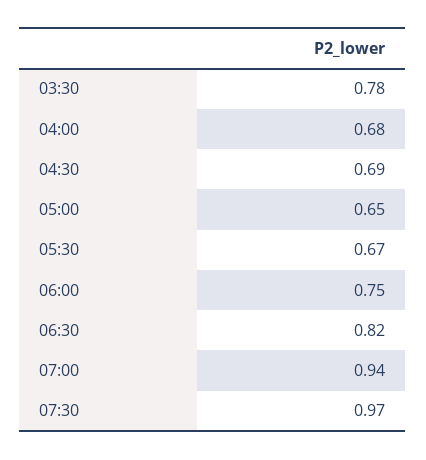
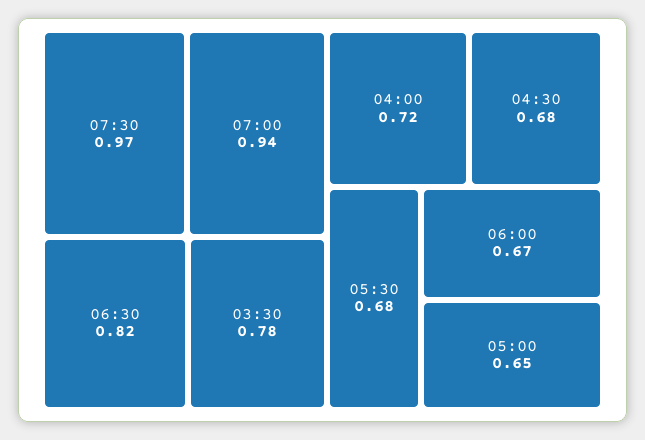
  {
    "03:30": 0.78,
-   "04:00": 0.68,
+   "04:00": 0.72,
-   "04:30": 0.69,
+   "04:30": 0.68,
    "05:00": 0.65,
-   "05:30": 0.67,
+   "05:30": 0.68,
-   "06:00": 0.75,
+   "06:00": 0.67,
    "06:30": 0.82,
    "07:00": 0.94,
    "07:30": 0.97
  }

